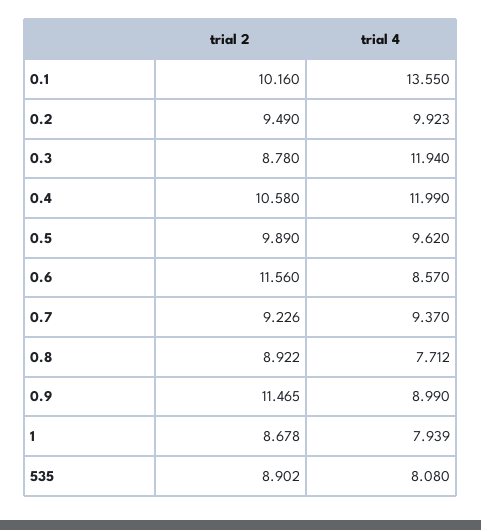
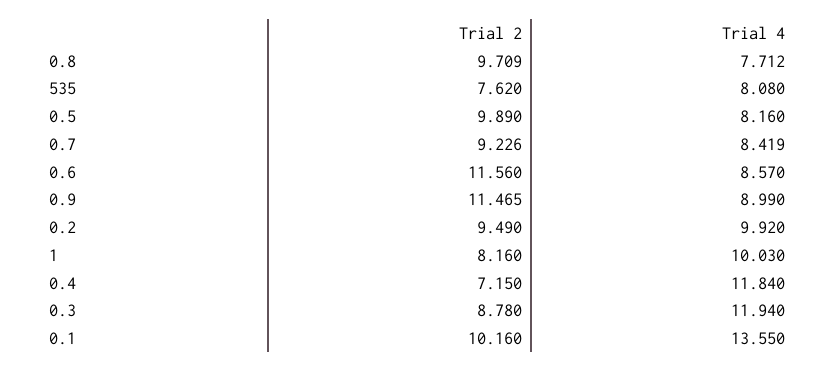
  {
    "trial 2": {
      "0.1": 10.16,
      "0.2": 9.49,
      "0.3": 8.78,
-     "0.4": 10.58,
+     "0.4": 7.15,
      "0.5": 9.89,
      "0.6": 11.56,
      "0.7": 9.226,
-     "0.8": 8.922,
+     "0.8": 9.709,
      "0.9": 11.465,
-     "1": 8.678,
+     "1": 8.16,
-     "535": 8.902
+     "535": 7.62
    },
    "trial 4": {
      "0.1": 13.55,
-     "0.2": 9.923,
+     "0.2": 9.92,
      "0.3": 11.94,
-     "0.4": 11.99,
+     "0.4": 11.84,
-     "0.5": 9.62,
+     "0.5": 8.16,
      "0.6": 8.57,
-     "0.7": 9.37,
+     "0.7": 8.419,
      "0.8": 7.712,
      "0.9": 8.99,
-     "1": 7.939,
+     "1": 10.03,
      "535": 8.08
    }
  }

